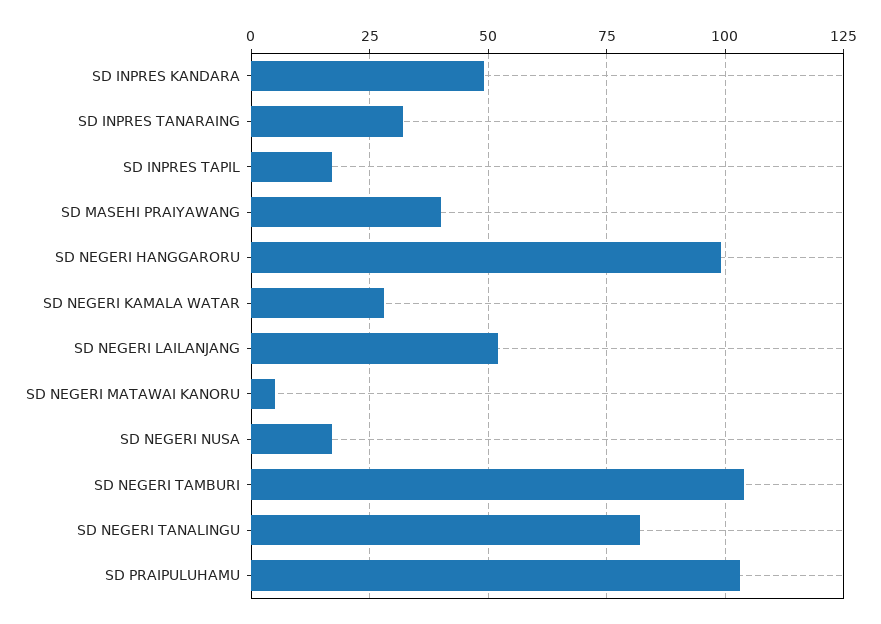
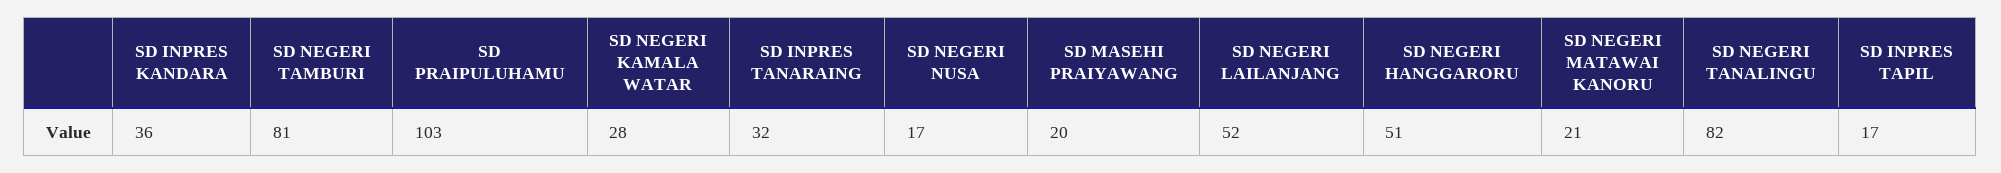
  {
-   "SD INPRES KANDARA": 50,
+   "SD INPRES KANDARA": 36,
    "SD INPRES TANARAING": 32,
    "SD INPRES TAPIL": 17,
-   "SD MASEHI PRAIYAWANG": 40,
+   "SD MASEHI PRAIYAWANG": 20,
-   "SD NEGERI HANGGARORU": 100,
+   "SD NEGERI HANGGARORU": 51,
    "SD NEGERI KAMALA WATAR": 28,
    "SD NEGERI LAILANJANG": 52,
-   "SD NEGERI MATAWAI KANORU": 5,
+   "SD NEGERI MATAWAI KANORU": 21,
    "SD NEGERI NUSA": 17,
-   "SD NEGERI TAMBURI": 105,
+   "SD NEGERI TAMBURI": 81,
    "SD NEGERI TANALINGU": 82,
    "SD PRAIPULUHAMU": 103
  }

